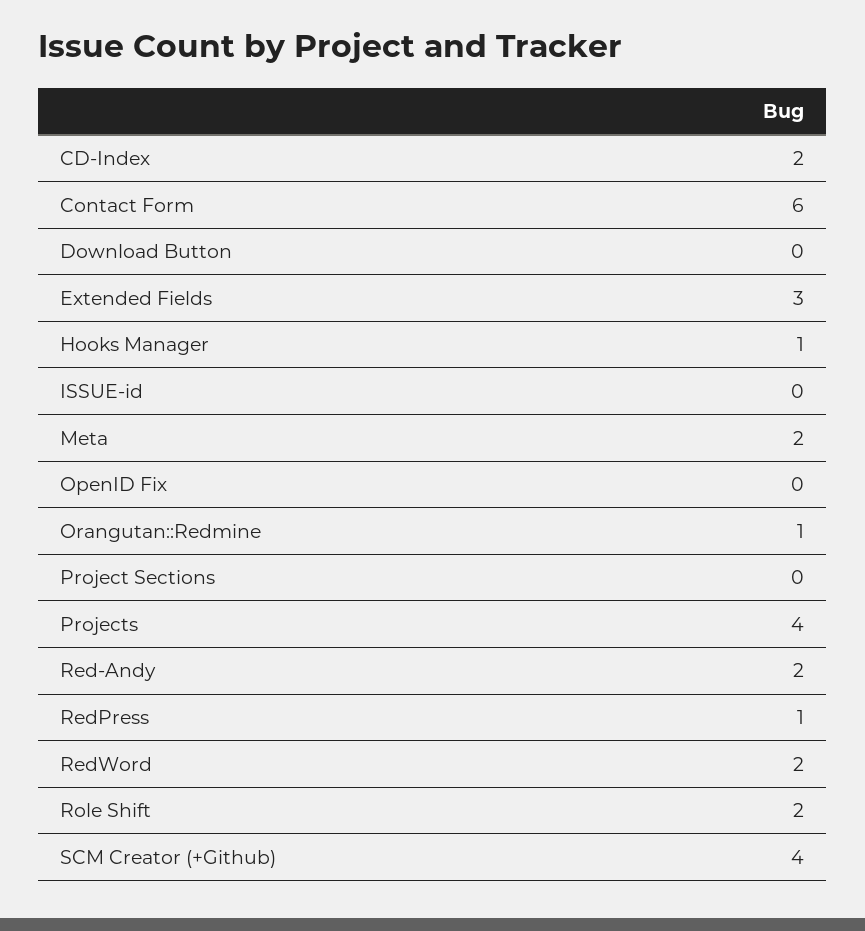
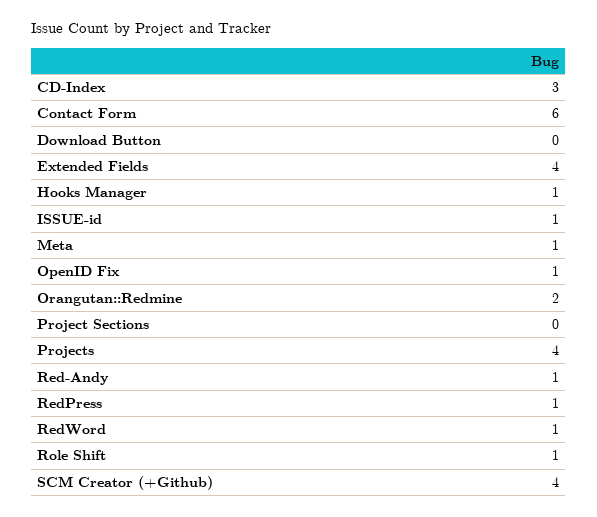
  {
-   "CD-Index": 2,
+   "CD-Index": 3,
    "Contact Form": 6,
    "Download Button": 0,
-   "Extended Fields": 3,
+   "Extended Fields": 4,
    "Hooks Manager": 1,
-   "ISSUE-id": 0,
+   "ISSUE-id": 1,
-   "Meta": 2,
+   "Meta": 1,
-   "OpenID Fix": 0,
+   "OpenID Fix": 1,
-   "Orangutan::Redmine": 1,
+   "Orangutan::Redmine": 2,
    "Project Sections": 0,
    "Projects": 4,
-   "Red-Andy": 2,
+   "Red-Andy": 1,
    "RedPress": 1,
-   "RedWord": 2,
+   "RedWord": 1,
-   "Role Shift": 2,
+   "Role Shift": 1,
    "SCM Creator (+Github)": 4
  }

